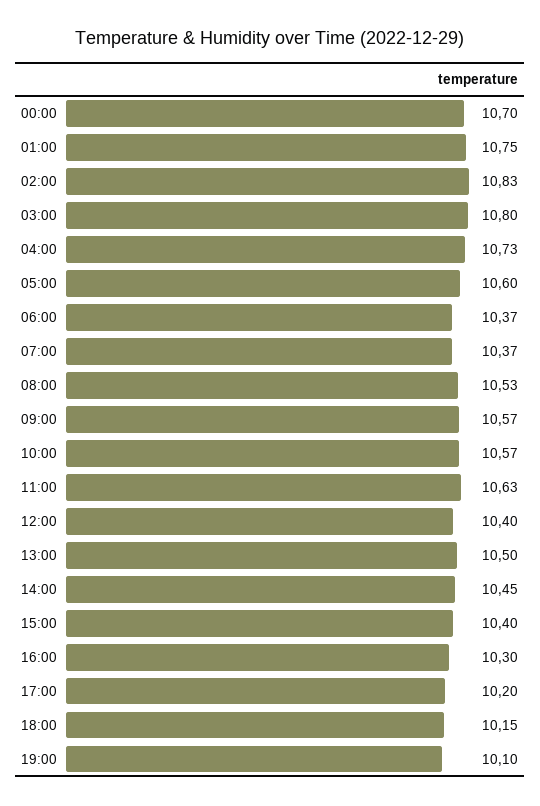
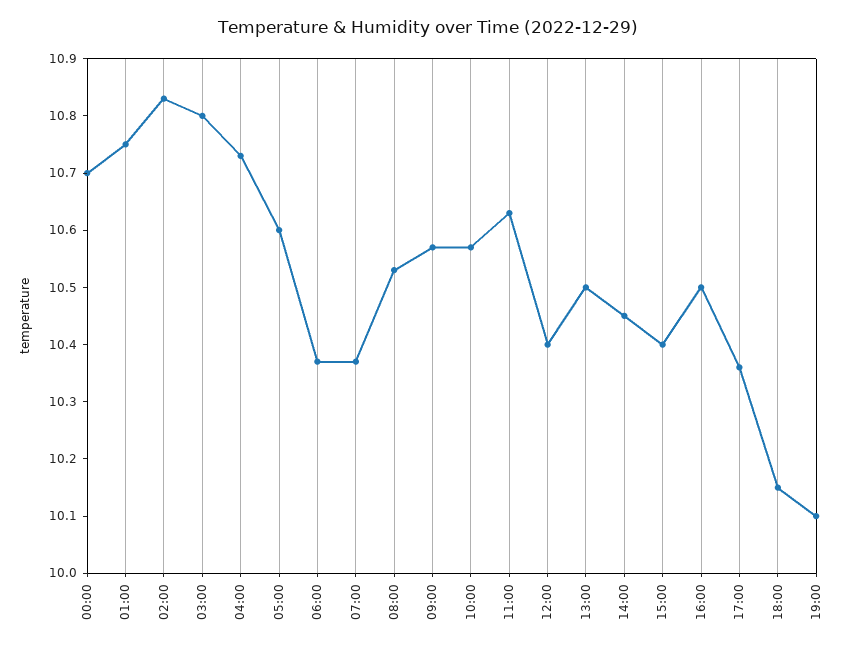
  {
    "00:00": 10.7,
    "01:00": 10.75,
    "02:00": 10.83,
    "03:00": 10.8,
    "04:00": 10.73,
    "05:00": 10.6,
    "06:00": 10.37,
    "07:00": 10.37,
    "08:00": 10.53,
    "09:00": 10.57,
    "10:00": 10.57,
    "11:00": 10.63,
    "12:00": 10.4,
    "13:00": 10.5,
    "14:00": 10.45,
    "15:00": 10.4,
-   "16:00": 10.3,
+   "16:00": 10.5,
-   "17:00": 10.2,
+   "17:00": 10.35,
    "18:00": 10.15,
    "19:00": 10.1
  }

